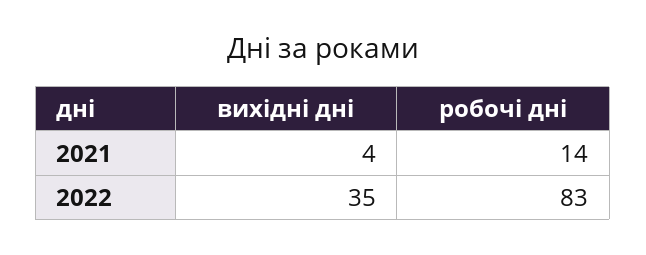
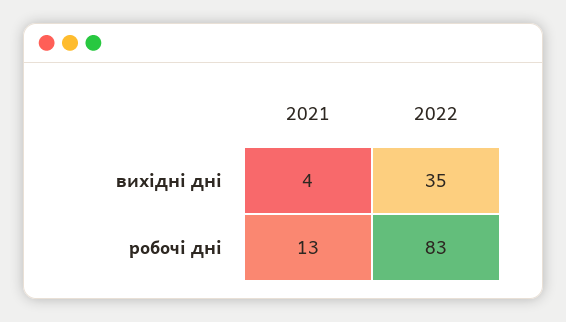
  {
    "вихідні дні": {
      "2021": 4,
      "2022": 35
    },
    "робочі дні": {
-     "2021": 14,
+     "2021": 13,
      "2022": 83
    }
  }

